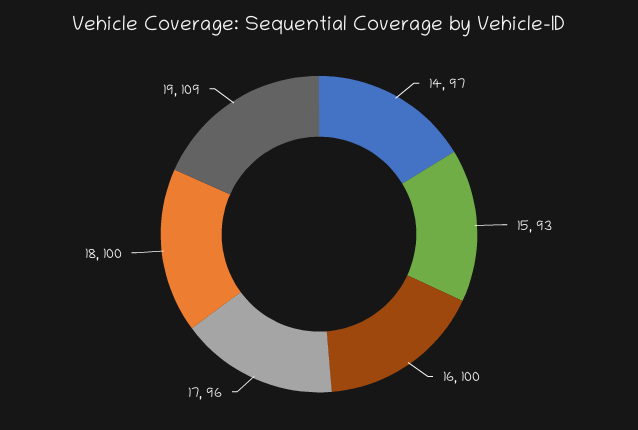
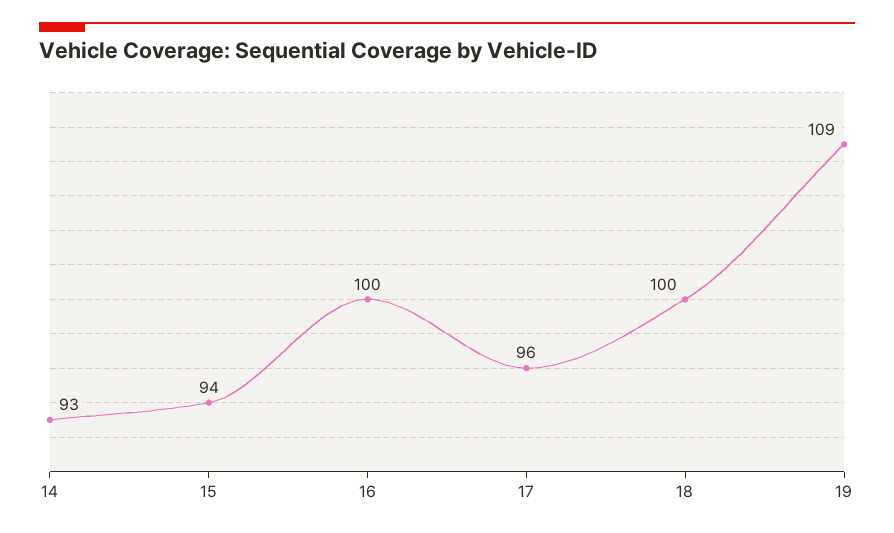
  {
-   "14": 97,
+   "14": 93,
-   "15": 93,
+   "15": 94,
    "16": 100,
    "17": 96,
    "18": 100,
    "19": 109
  }

